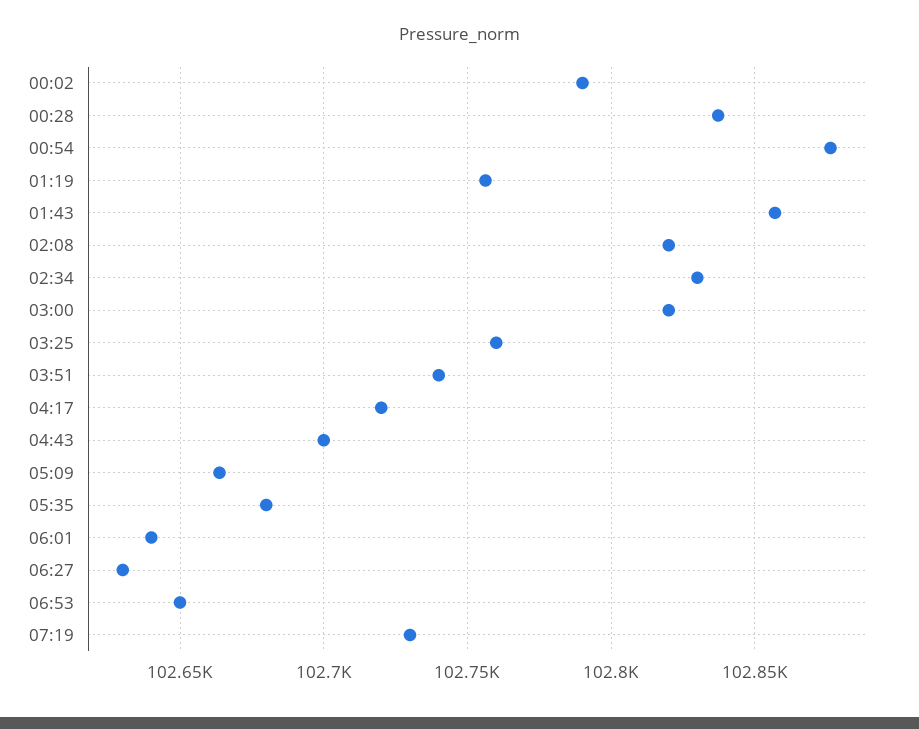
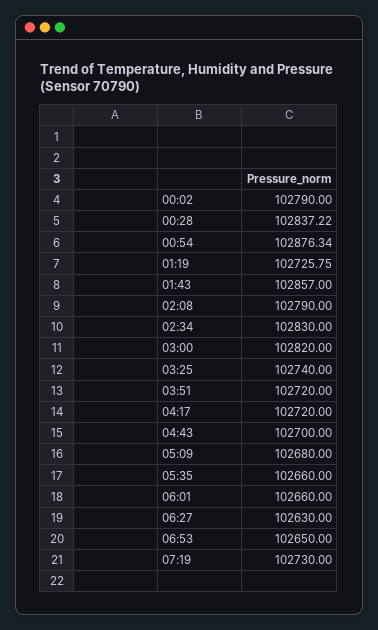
  {
    "00:02": 102790,
    "00:28": 102837.22,
    "00:54": 102876.34,
-   "01:19": 102755,
+   "01:19": 102725.75,
    "01:43": 102857,
-   "02:08": 102820,
+   "02:08": 102790,
    "02:34": 102830,
    "03:00": 102820,
-   "03:25": 102760,
+   "03:25": 102740,
-   "03:51": 102740,
+   "03:51": 102720,
    "04:17": 102720,
    "04:43": 102700,
-   "05:09": 102665,
+   "05:09": 102680,
-   "05:35": 102680,
+   "05:35": 102660,
-   "06:01": 102640,
+   "06:01": 102660,
    "06:27": 102630,
    "06:53": 102650,
    "07:19": 102730
  }

